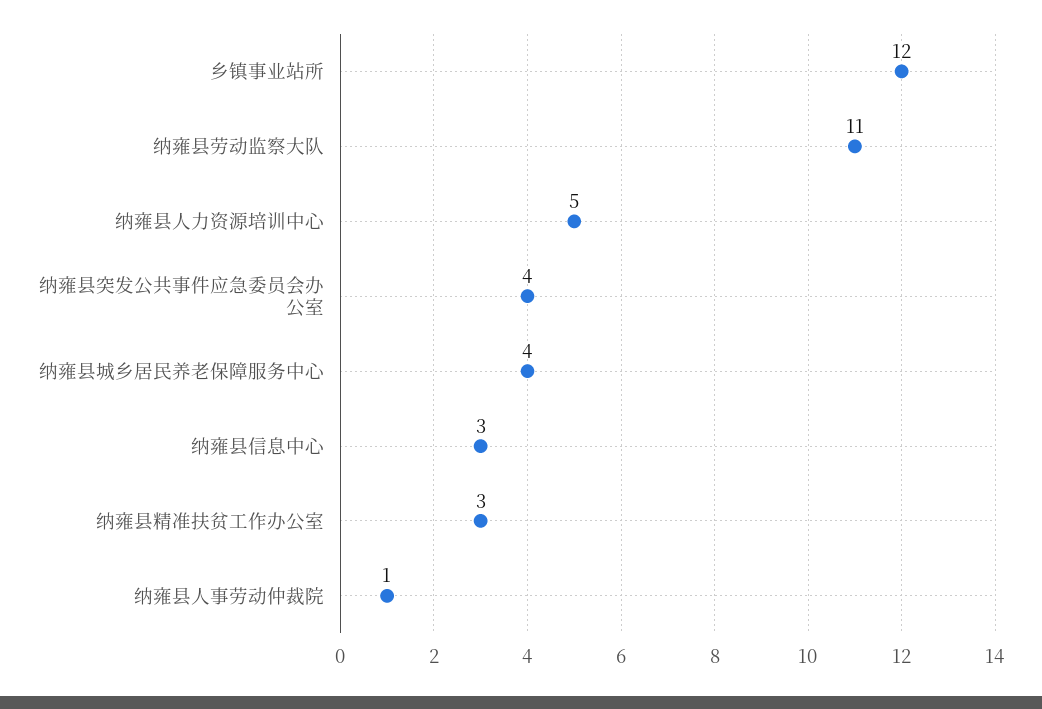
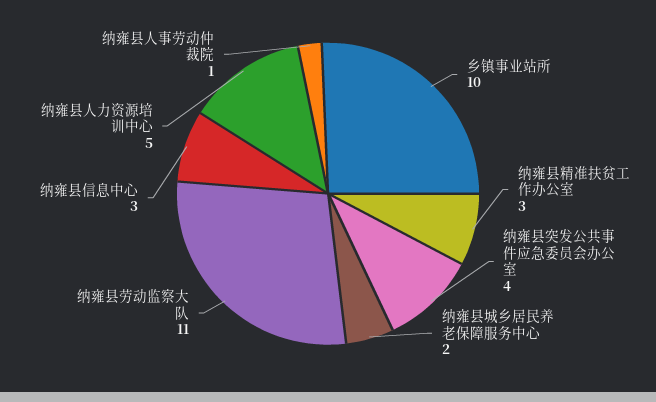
  {
-   "乡镇事业站所": 12,
+   "乡镇事业站所": 10,
    "纳雍县劳动监察大队": 11,
    "纳雍县人力资源培训中心": 5,
    "纳雍县突发公共事件应急委员会办公室": 4,
-   "纳雍县城乡居民养老保障服务中心": 4,
+   "纳雍县城乡居民养老保障服务中心": 2,
    "纳雍县信息中心": 3,
    "纳雍县精准扶贫工作办公室": 3,
    "纳雍县人事劳动仲裁院": 1
  }

